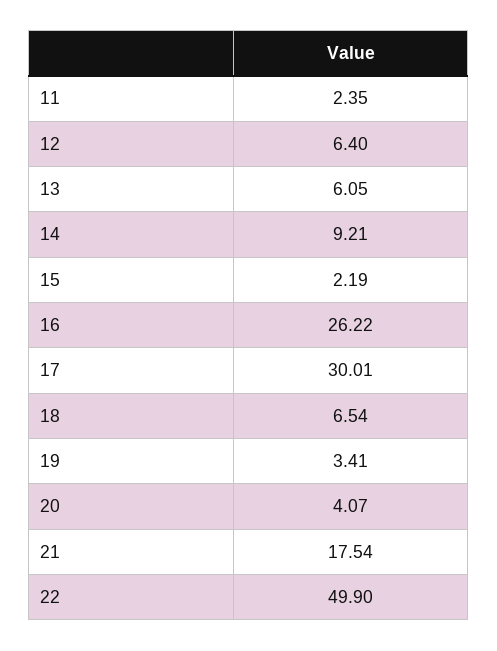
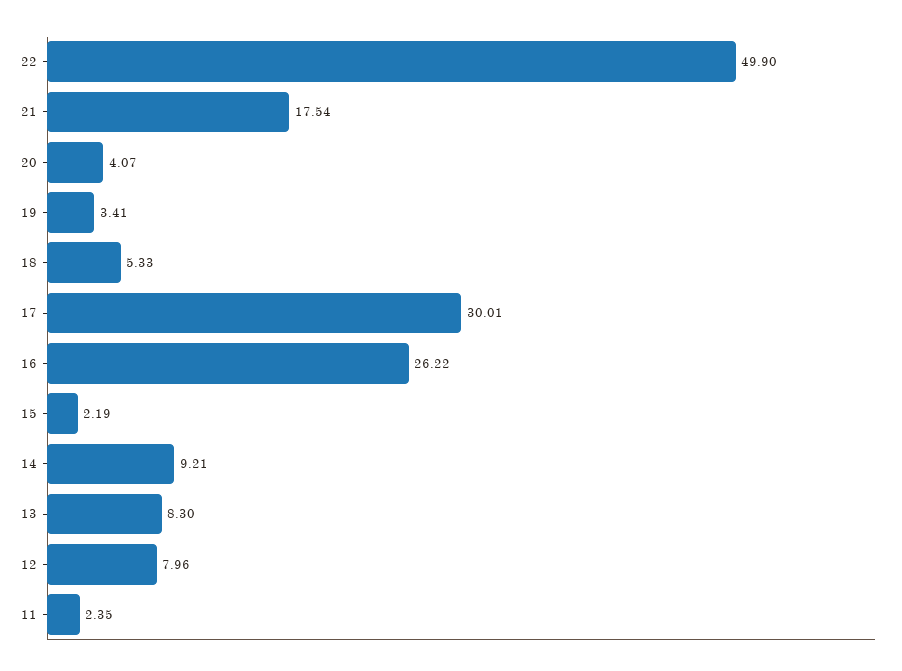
  {
    "11": 2.35,
-   "12": 6.4,
+   "12": 7.96,
-   "13": 6.05,
+   "13": 8.3,
    "14": 9.21,
    "15": 2.19,
    "16": 26.22,
    "17": 30.01,
-   "18": 6.54,
+   "18": 5.33,
    "19": 3.41,
    "20": 4.07,
    "21": 17.54,
    "22": 49.9
  }

